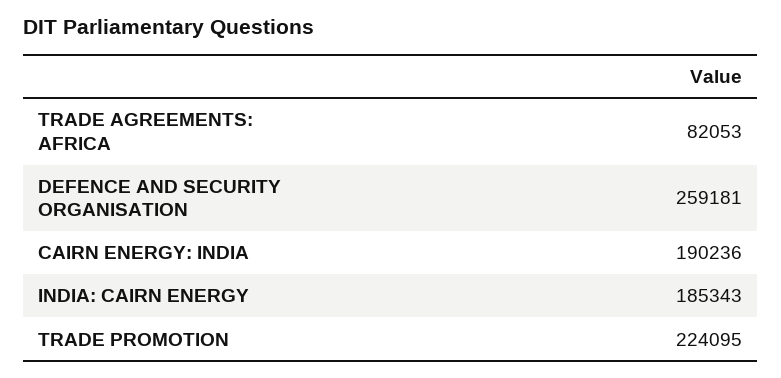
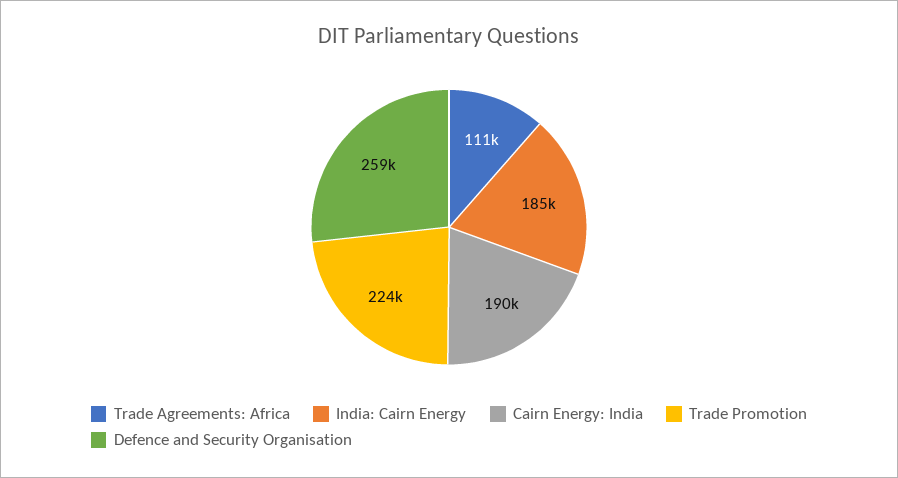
  {
-   "TRADE AGREEMENTS: AFRICA": 82053,
+   "TRADE AGREEMENTS: AFRICA": 111000,
    "DEFENCE AND SECURITY ORGANISATION": 259181,
    "CAIRN ENERGY: INDIA": 190236,
    "INDIA: CAIRN ENERGY": 185343,
    "TRADE PROMOTION": 224095
  }

